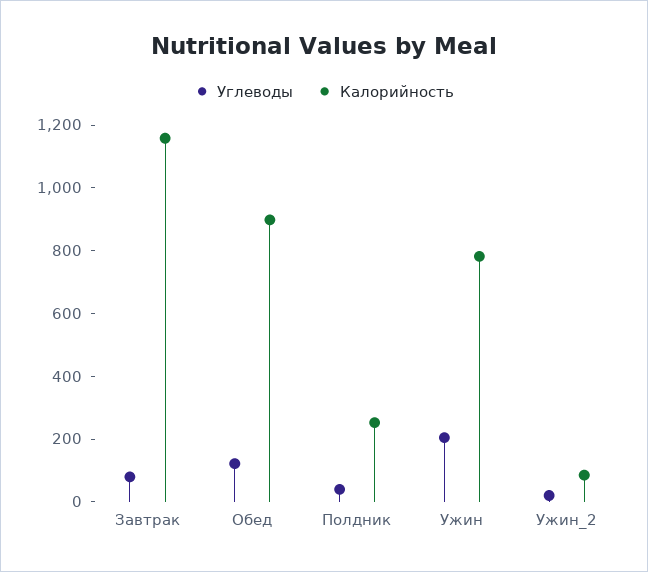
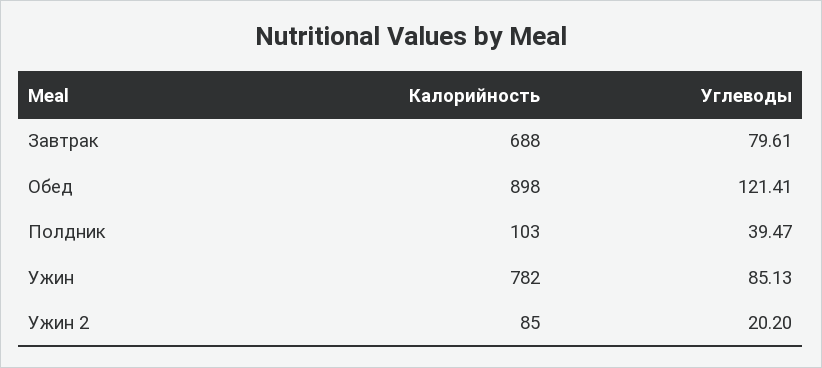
  {
    "Углеводы": {
      "Завтрак": 79.61,
      "Обед": 121.41,
      "Полдник": 39.47,
-     "Ужин": 200,
+     "Ужин": 85.13,
      "Ужин_2": 20.2
    },
    "Калорийность": {
-     "Завтрак": 1150,
+     "Завтрак": 688,
      "Обед": 898,
-     "Полдник": 250,
+     "Полдник": 103,
      "Ужин": 782,
      "Ужин_2": 85
    }
  }

